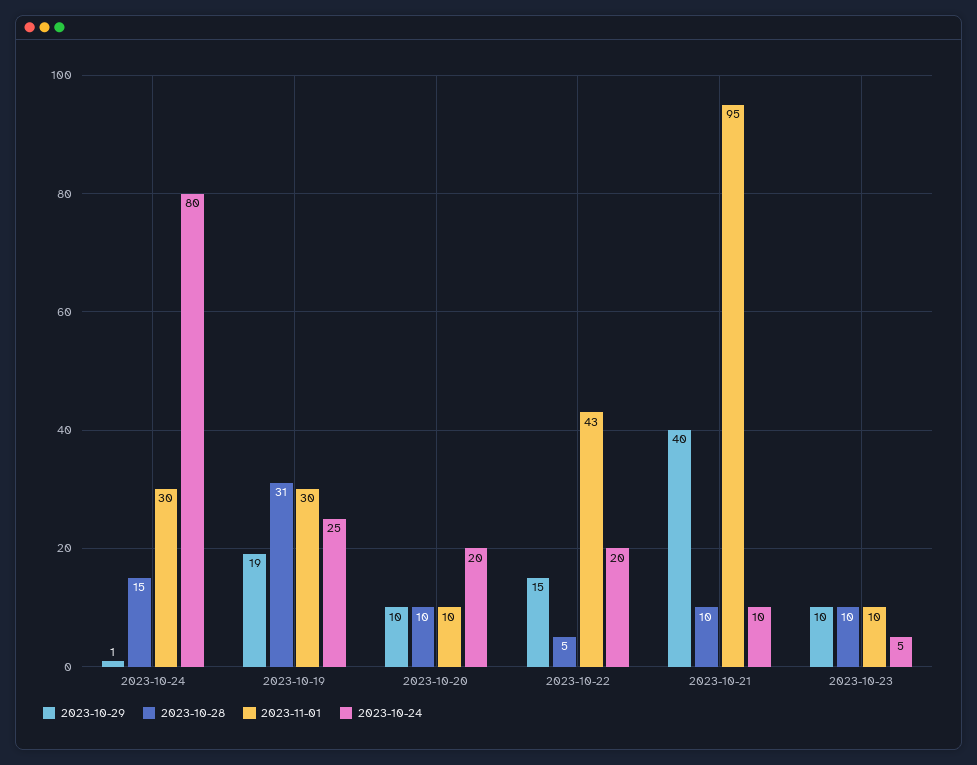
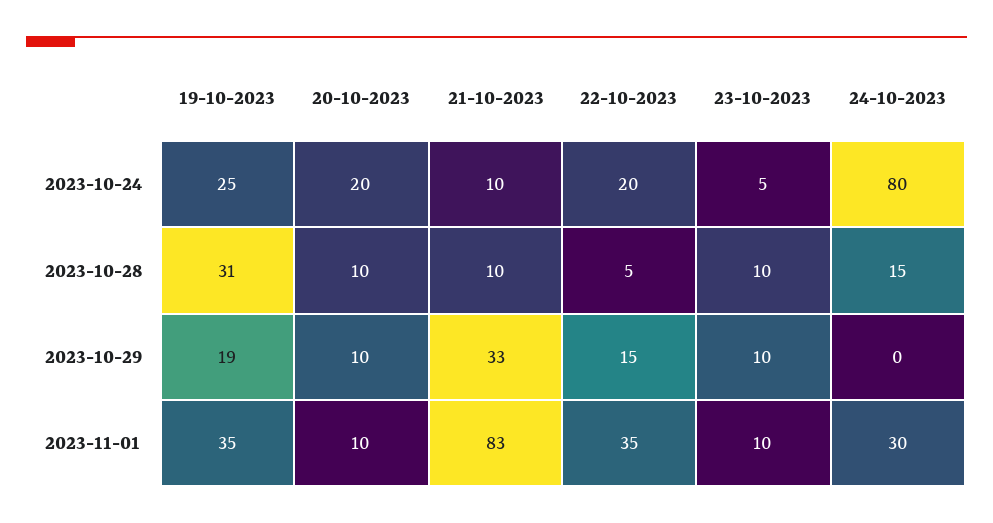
  {
    "2023-10-29": {
-     "2023-10-24": 1,
+     "2023-10-24": 0,
      "2023-10-19": 19,
      "2023-10-20": 10,
      "2023-10-22": 15,
-     "2023-10-21": 40,
+     "2023-10-21": 33,
      "2023-10-23": 10
    },
    "2023-10-28": {
      "2023-10-24": 15,
      "2023-10-19": 31,
      "2023-10-20": 10,
      "2023-10-22": 5,
      "2023-10-21": 10,
      "2023-10-23": 10
    },
    "2023-11-01": {
      "2023-10-24": 30,
-     "2023-10-19": 30,
+     "2023-10-19": 35,
      "2023-10-20": 10,
-     "2023-10-22": 43,
+     "2023-10-22": 35,
-     "2023-10-21": 95,
+     "2023-10-21": 83,
      "2023-10-23": 10
    },
    "2023-10-24": {
      "2023-10-24": 80,
      "2023-10-19": 25,
      "2023-10-20": 20,
      "2023-10-22": 20,
      "2023-10-21": 10,
      "2023-10-23": 5
    }
  }

